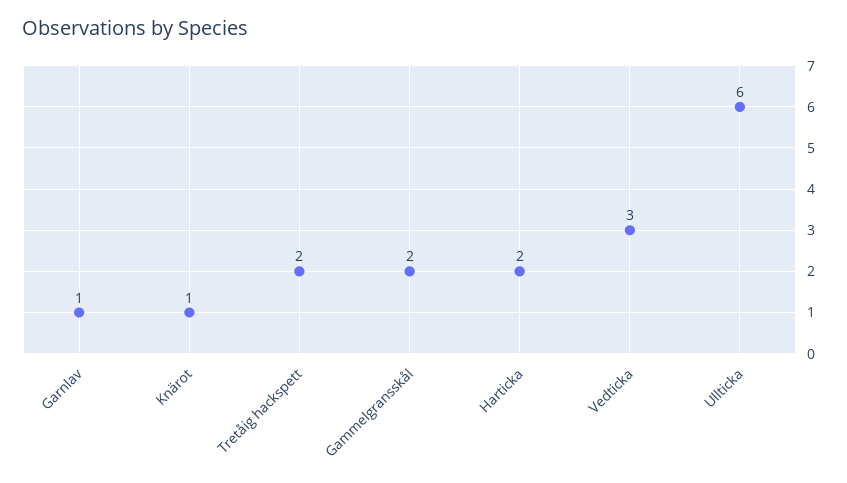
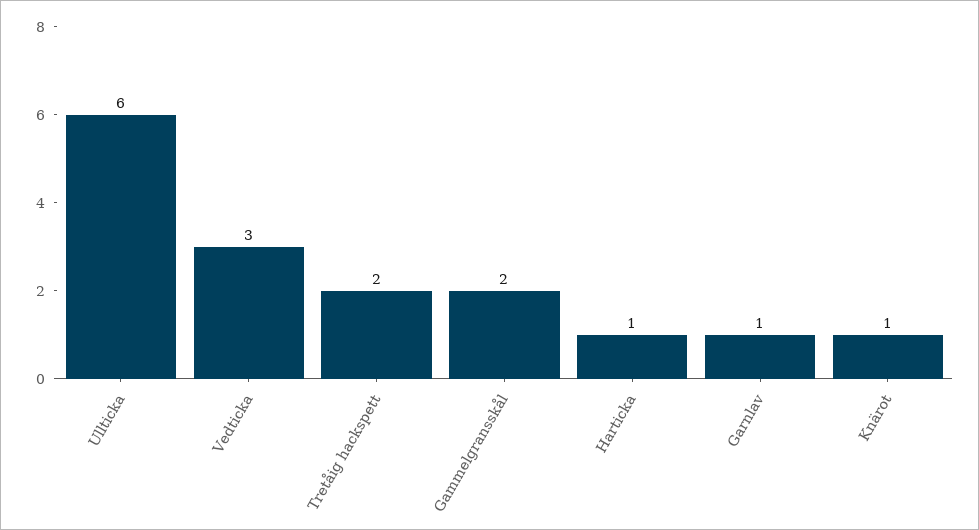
  {
    "Garnlav": 1,
    "Knärot": 1,
    "Tretåig hackspett": 2,
    "Gammelgransskål": 2,
-   "Harticka": 2,
+   "Harticka": 1,
    "Vedticka": 3,
    "Ullticka": 6
  }

